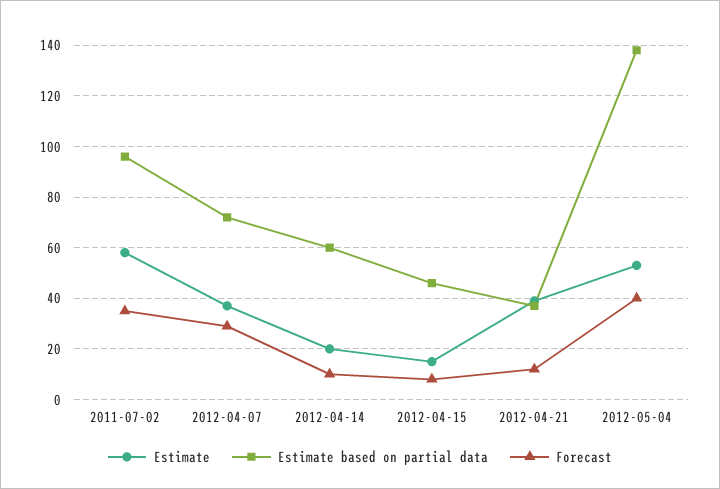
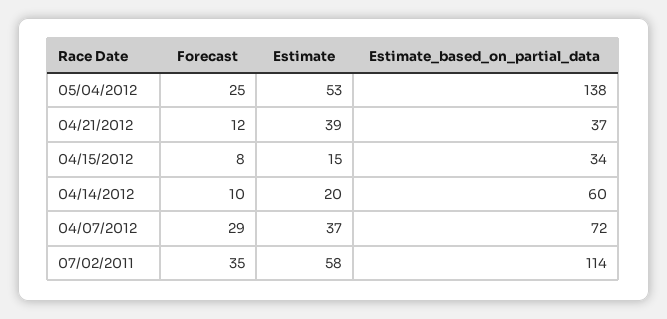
  {
    "Estimate": {
      "2011-07-02": 58,
      "2012-04-07": 37,
      "2012-04-14": 20,
      "2012-04-15": 15,
      "2012-04-21": 39,
      "2012-05-04": 53
    },
    "Estimate based on partial data": {
-     "2011-07-02": 95,
+     "2011-07-02": 114,
      "2012-04-07": 72,
      "2012-04-14": 60,
-     "2012-04-15": 45,
+     "2012-04-15": 34,
      "2012-04-21": 37,
      "2012-05-04": 138
    },
    "Forecast": {
      "2011-07-02": 35,
      "2012-04-07": 29,
      "2012-04-14": 10,
      "2012-04-15": 8,
      "2012-04-21": 12,
-     "2012-05-04": 40
+     "2012-05-04": 25
    }
  }

